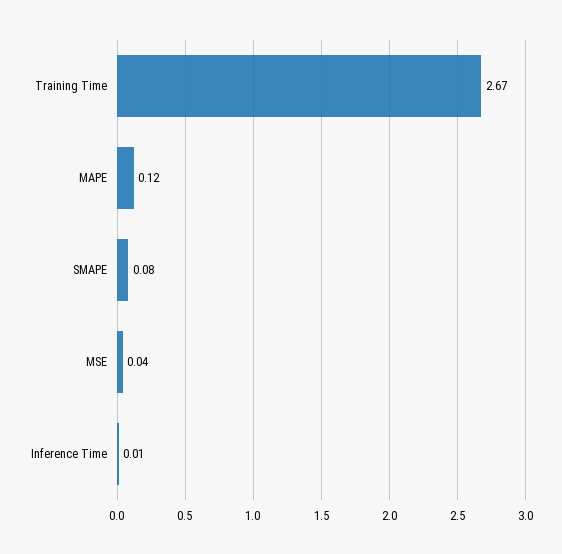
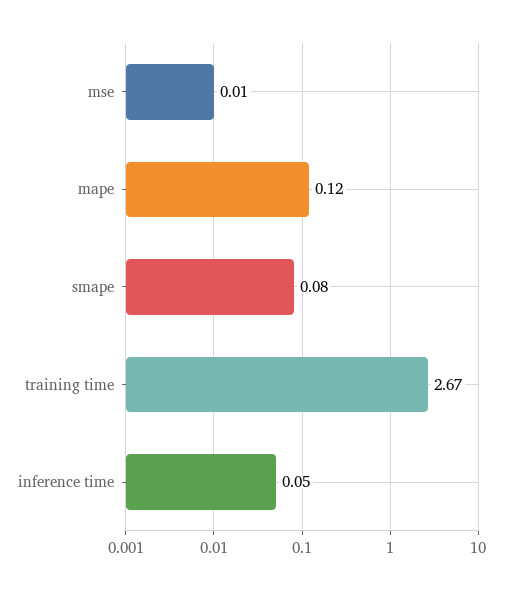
  {
    "Training Time": 2.67,
    "MAPE": 0.12,
    "SMAPE": 0.08,
-   "MSE": 0.04,
+   "MSE": 0.01,
-   "Inference Time": 0.01
+   "Inference Time": 0.05
  }

